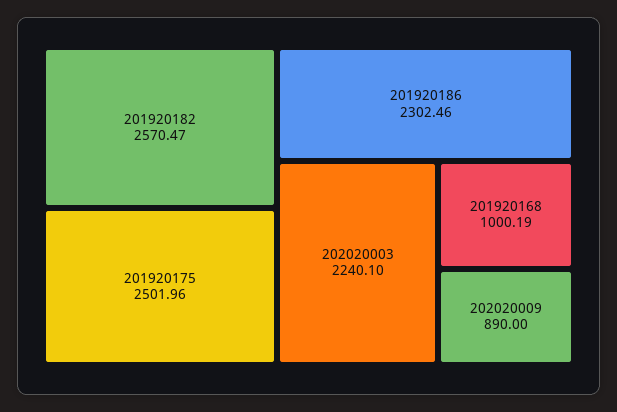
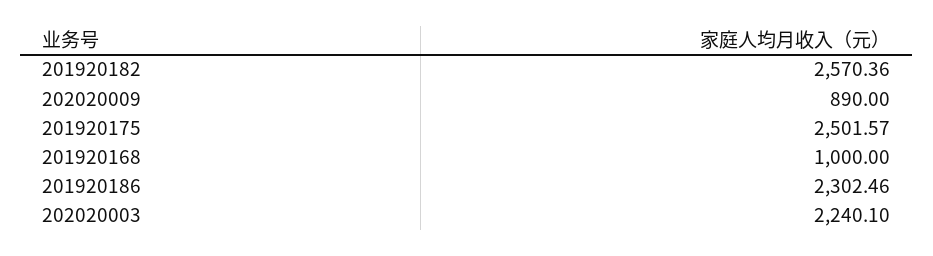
  {
-   "201920182": 2570.47,
+   "201920182": 2570.36,
-   "201920175": 2501.96,
+   "201920175": 2501.57,
    "201920186": 2302.46,
    "202020003": 2240.1,
-   "201920168": 1000.19,
+   "201920168": 1000,
    "202020009": 890
  }

